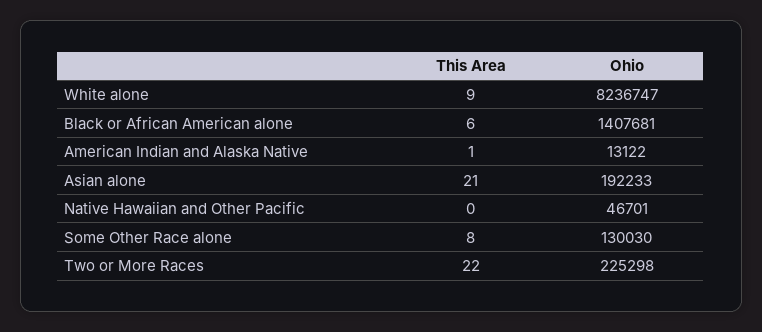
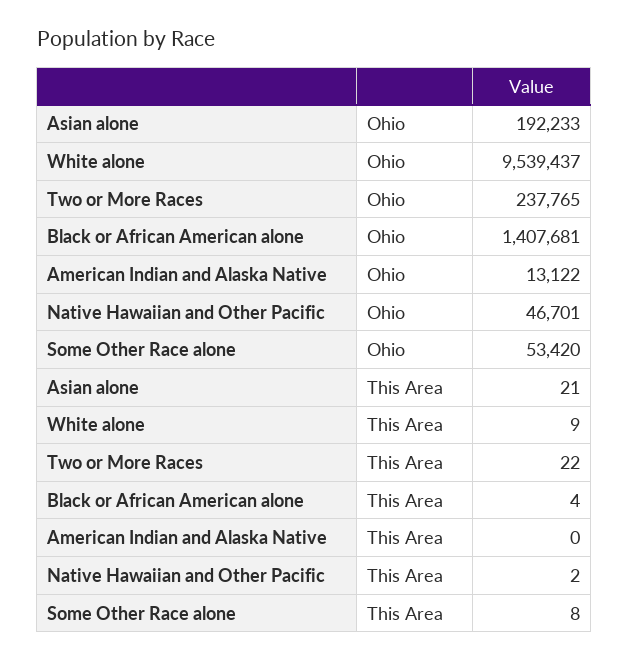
  {
    "This Area": {
      "White alone": 9,
-     "Black or African American alone": 6,
+     "Black or African American alone": 4,
-     "American Indian and Alaska Native": 1,
+     "American Indian and Alaska Native": 0,
      "Asian alone": 21,
-     "Native Hawaiian and Other Pacific": 0,
+     "Native Hawaiian and Other Pacific": 2,
      "Some Other Race alone": 8,
      "Two or More Races": 22
    },
    "Ohio": {
-     "White alone": 8236747,
+     "White alone": 9539437,
      "Black or African American alone": 1407681,
      "American Indian and Alaska Native": 13122,
      "Asian alone": 192233,
      "Native Hawaiian and Other Pacific": 46701,
-     "Some Other Race alone": 130030,
+     "Some Other Race alone": 53420,
-     "Two or More Races": 225298
+     "Two or More Races": 237765
    }
  }

